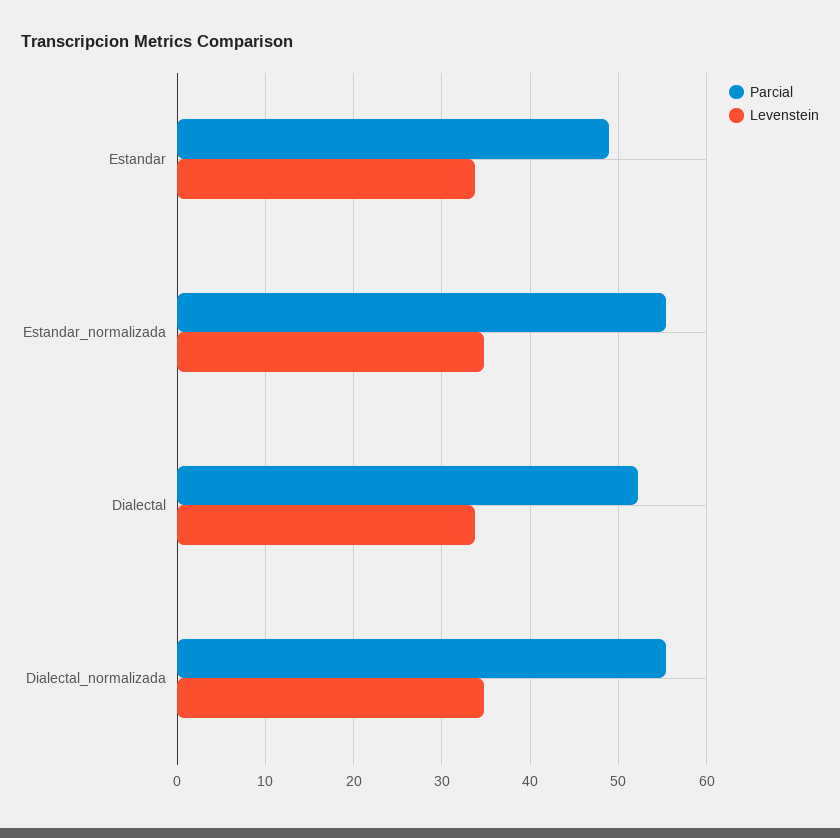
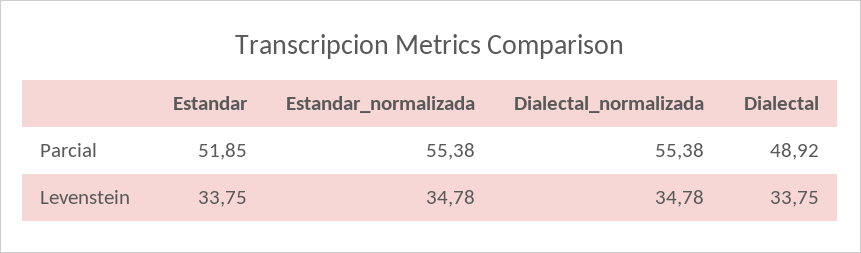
  {
    "Parcial": {
-     "Estandar": 49,
+     "Estandar": 51.85,
      "Estandar_normalizada": 55.38,
-     "Dialectal": 52,
+     "Dialectal": 48.92,
      "Dialectal_normalizada": 55.38
    },
    "Levenstein": {
      "Estandar": 33.75,
      "Estandar_normalizada": 34.78,
      "Dialectal": 33.75,
      "Dialectal_normalizada": 34.78
    }
  }

